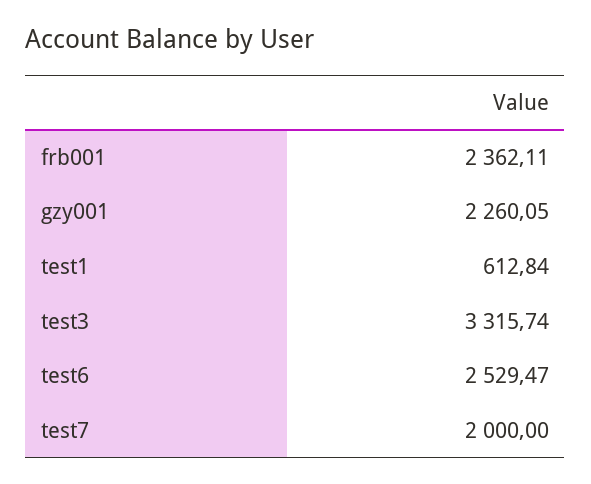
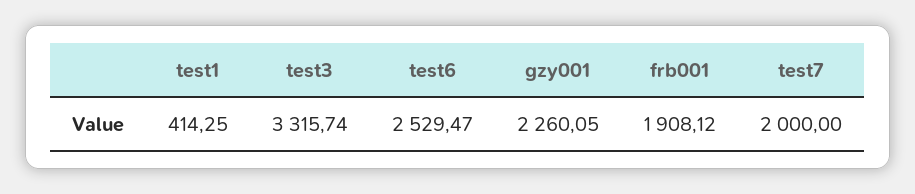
  {
-   "frb001": 2362.11,
+   "frb001": 1908.12,
    "gzy001": 2260.05,
-   "test1": 612.84,
+   "test1": 414.25,
    "test3": 3315.74,
    "test6": 2529.47,
    "test7": 2000
  }

